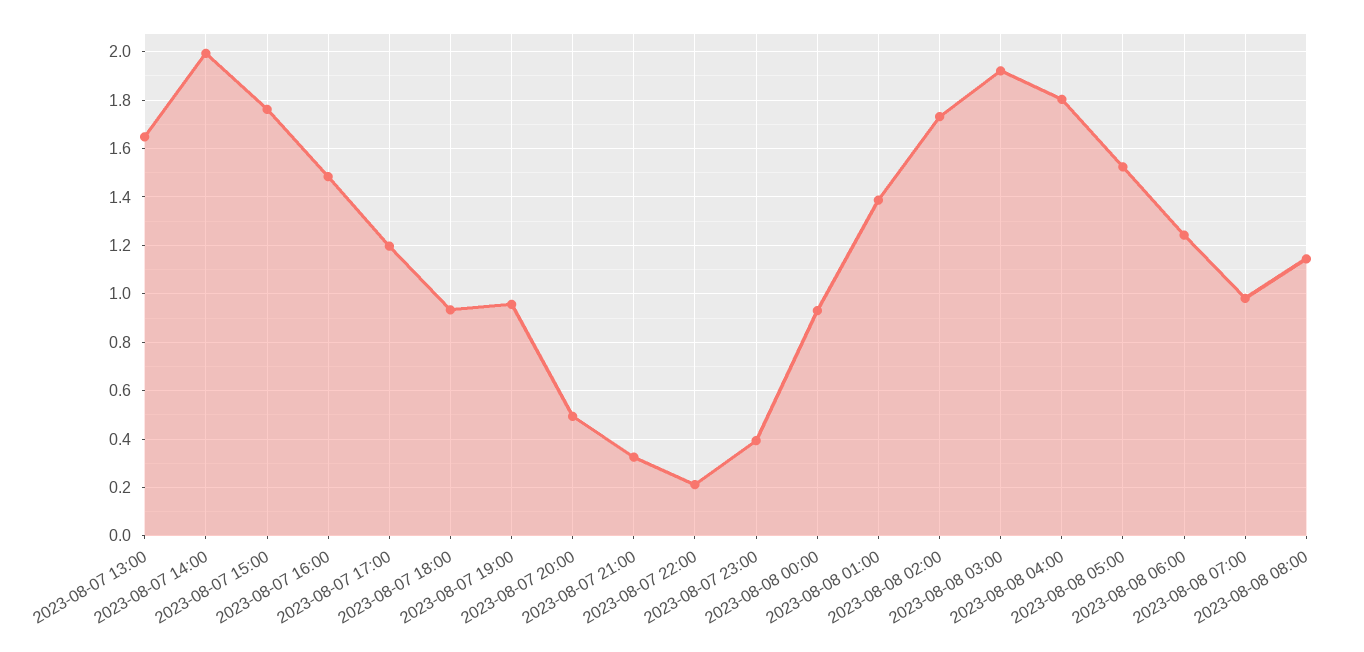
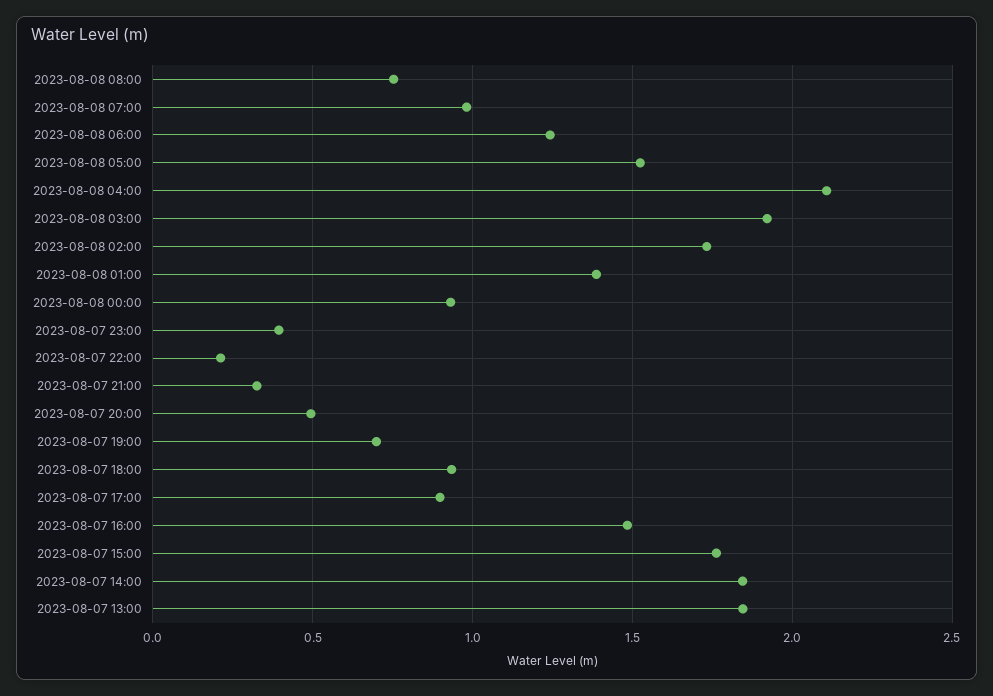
  {
-   "2023-08-07 13:00": 1.65,
+   "2023-08-07 13:00": 1.85,
-   "2023-08-07 14:00": 2,
+   "2023-08-07 14:00": 1.85,
    "2023-08-07 15:00": 1.75,
    "2023-08-07 16:00": 1.475,
-   "2023-08-07 17:00": 1.2,
+   "2023-08-07 17:00": 0.9,
    "2023-08-07 18:00": 0.925,
-   "2023-08-07 19:00": 0.95,
+   "2023-08-07 19:00": 0.7,
    "2023-08-07 20:00": 0.5,
    "2023-08-07 21:00": 0.325,
    "2023-08-07 22:00": 0.2,
    "2023-08-07 23:00": 0.4,
    "2023-08-08 00:00": 0.925,
    "2023-08-08 01:00": 1.375,
    "2023-08-08 02:00": 1.725,
    "2023-08-08 03:00": 1.925,
-   "2023-08-08 04:00": 1.8,
+   "2023-08-08 04:00": 2.1,
    "2023-08-08 05:00": 1.525,
    "2023-08-08 06:00": 1.25,
    "2023-08-08 07:00": 0.975,
-   "2023-08-08 08:00": 1.15
+   "2023-08-08 08:00": 0.75
  }

